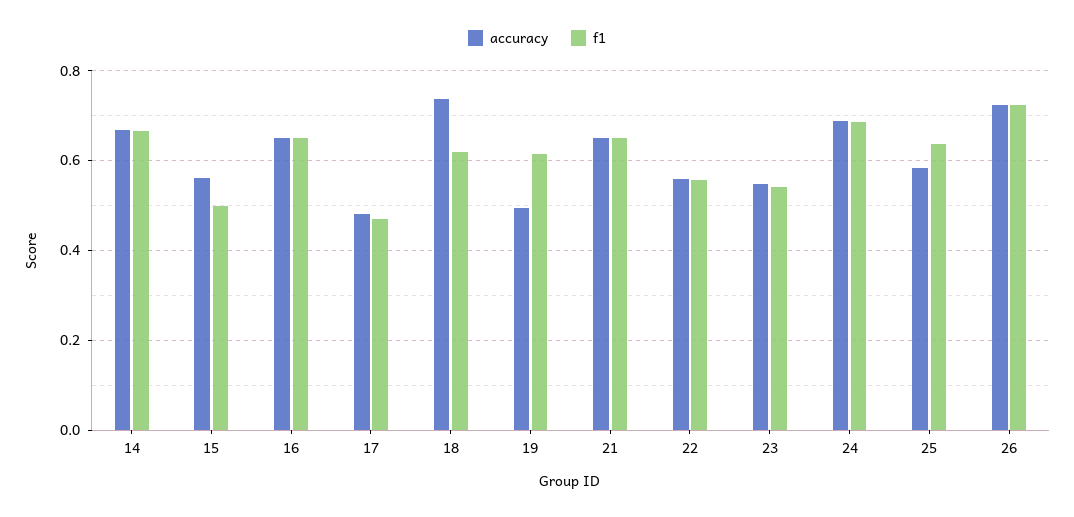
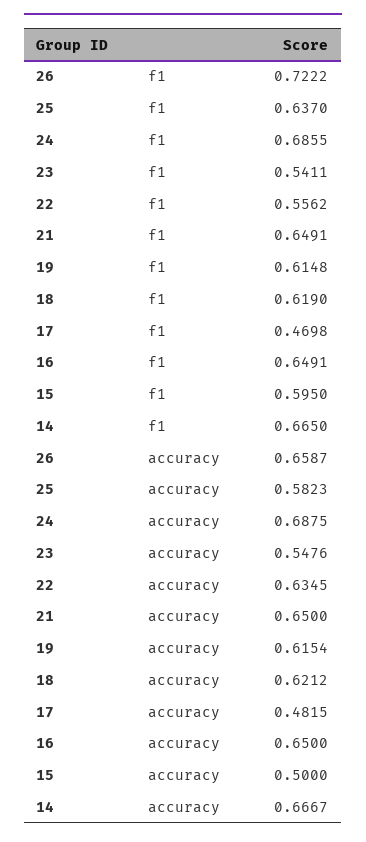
  {
    "accuracy": {
      "14": 0.6667,
-     "15": 0.56,
+     "15": 0.5,
      "16": 0.65,
      "17": 0.4815,
-     "18": 0.74,
+     "18": 0.6212,
-     "19": 0.5,
+     "19": 0.6154,
      "21": 0.65,
-     "22": 0.56,
+     "22": 0.6345,
      "23": 0.5476,
      "24": 0.6875,
      "25": 0.5823,
-     "26": 0.72
+     "26": 0.6587
    },
    "f1": {
      "14": 0.665,
-     "15": 0.5,
+     "15": 0.595,
      "16": 0.6491,
      "17": 0.4698,
      "18": 0.619,
      "19": 0.6148,
      "21": 0.6491,
      "22": 0.5562,
      "23": 0.5411,
      "24": 0.6855,
      "25": 0.637,
      "26": 0.7222
    }
  }

